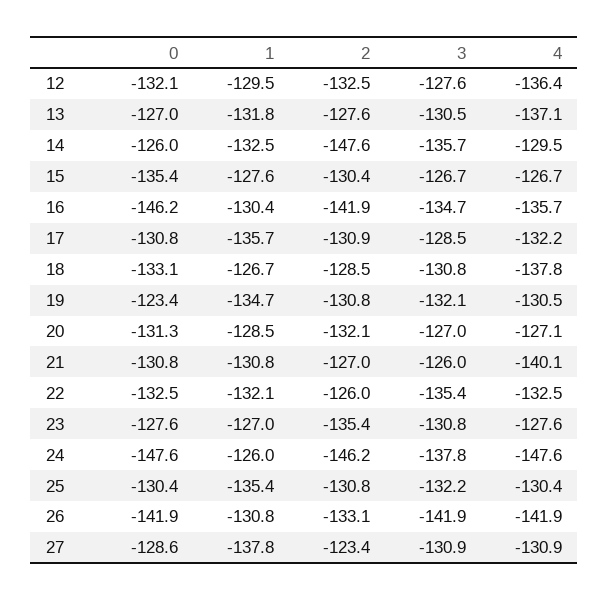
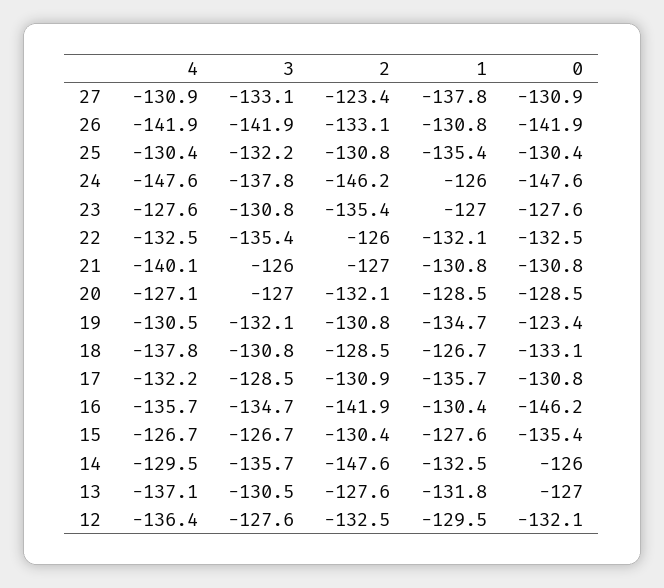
  {
    "0": {
      "12": -132.1,
      "13": -127,
      "14": -126,
      "15": -135.4,
      "16": -146.2,
      "17": -130.8,
      "18": -133.1,
      "19": -123.4,
-     "20": -131.3,
+     "20": -128.5,
      "21": -130.8,
      "22": -132.5,
      "23": -127.6,
      "24": -147.6,
      "25": -130.4,
      "26": -141.9,
-     "27": -128.6
+     "27": -130.9
    },
    "1": {
      "12": -129.5,
      "13": -131.8,
      "14": -132.5,
      "15": -127.6,
      "16": -130.4,
      "17": -135.7,
      "18": -126.7,
      "19": -134.7,
      "20": -128.5,
      "21": -130.8,
      "22": -132.1,
      "23": -127,
      "24": -126,
      "25": -135.4,
      "26": -130.8,
      "27": -137.8
    },
    "2": {
      "12": -132.5,
      "13": -127.6,
      "14": -147.6,
      "15": -130.4,
      "16": -141.9,
      "17": -130.9,
      "18": -128.5,
      "19": -130.8,
      "20": -132.1,
      "21": -127,
      "22": -126,
      "23": -135.4,
      "24": -146.2,
      "25": -130.8,
      "26": -133.1,
      "27": -123.4
    },
    "3": {
      "12": -127.6,
      "13": -130.5,
      "14": -135.7,
      "15": -126.7,
      "16": -134.7,
      "17": -128.5,
      "18": -130.8,
      "19": -132.1,
      "20": -127,
      "21": -126,
      "22": -135.4,
      "23": -130.8,
      "24": -137.8,
      "25": -132.2,
      "26": -141.9,
-     "27": -130.9
+     "27": -133.1
    },
    "4": {
      "12": -136.4,
      "13": -137.1,
      "14": -129.5,
      "15": -126.7,
      "16": -135.7,
      "17": -132.2,
      "18": -137.8,
      "19": -130.5,
      "20": -127.1,
      "21": -140.1,
      "22": -132.5,
      "23": -127.6,
      "24": -147.6,
      "25": -130.4,
      "26": -141.9,
      "27": -130.9
    }
  }

